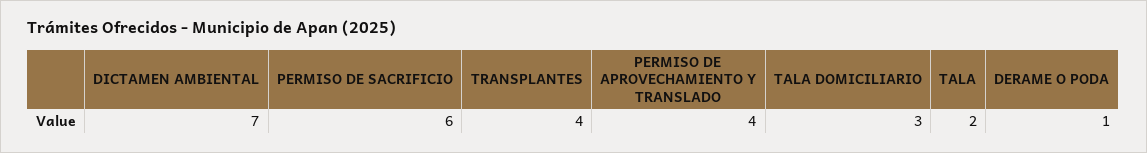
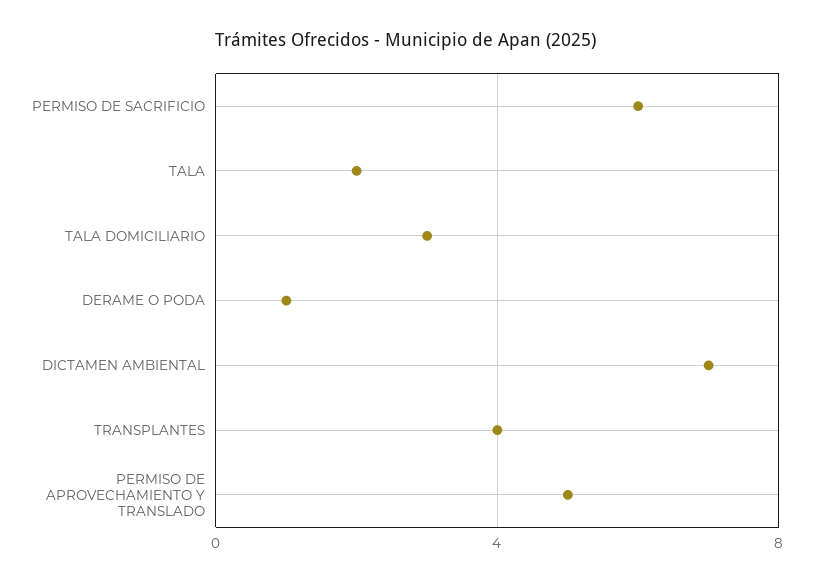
  {
    "DICTAMEN AMBIENTAL": 7,
    "PERMISO DE SACRIFICIO": 6,
    "TRANSPLANTES": 4,
-   "PERMISO DE APROVECHAMIENTO Y TRANSLADO": 4,
+   "PERMISO DE APROVECHAMIENTO Y TRANSLADO": 5,
    "TALA DOMICILIARIO": 3,
    "TALA": 2,
    "DERAME O PODA": 1
  }

